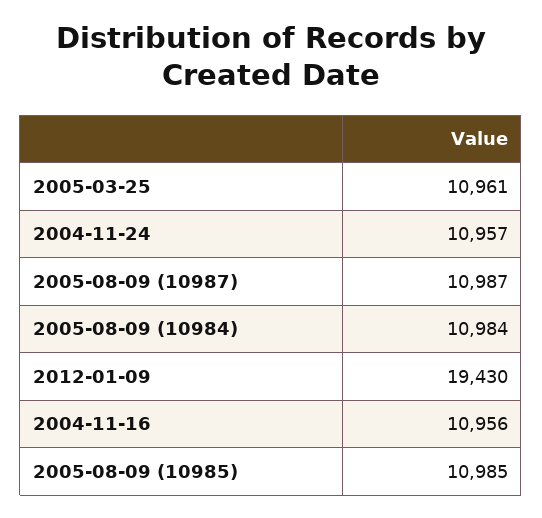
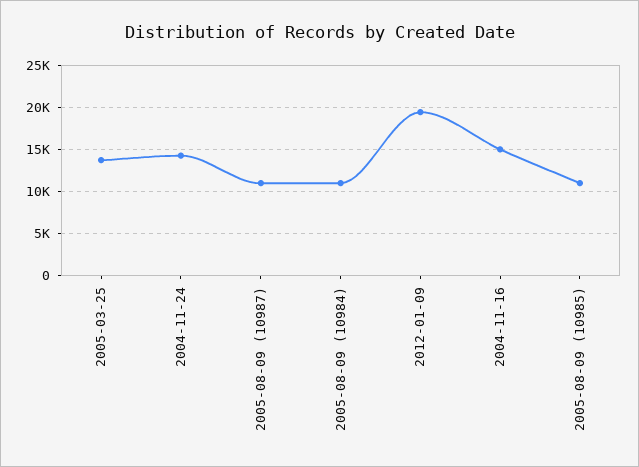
  {
-   "2005-03-25": 10961,
+   "2005-03-25": 14000,
-   "2004-11-24": 10957,
+   "2004-11-24": 14000,
    "2005-08-09 (10987)": 10987,
    "2005-08-09 (10984)": 10984,
    "2012-01-09": 19430,
-   "2004-11-16": 10956,
+   "2004-11-16": 15000,
    "2005-08-09 (10985)": 10985
  }

